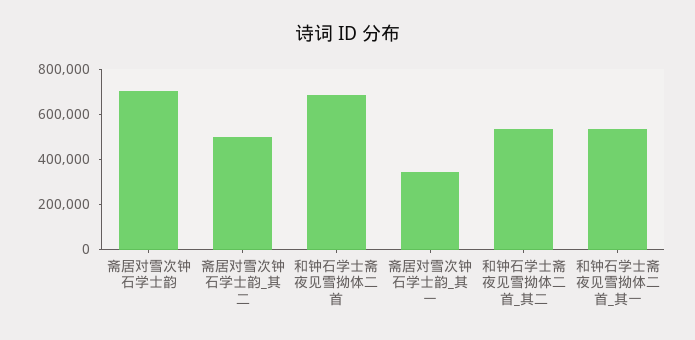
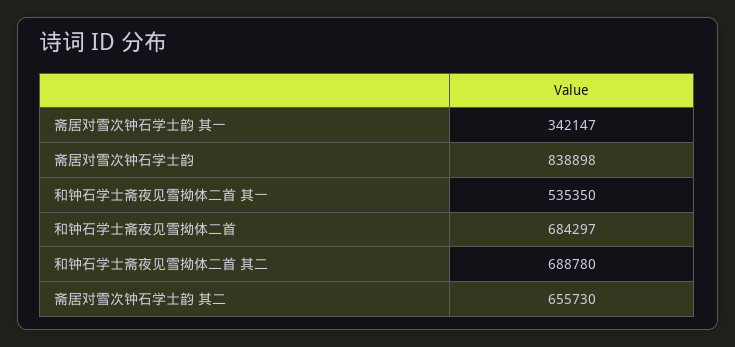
  {
-   "斋居对雪次钟石学士韵": 700000,
+   "斋居对雪次钟石学士韵": 838898,
-   "斋居对雪次钟石学士韵_其二": 500000,
+   "斋居对雪次钟石学士韵_其二": 655730,
    "和钟石学士斋夜见雪拗体二首": 684297,
    "斋居对雪次钟石学士韵_其一": 342147,
-   "和钟石学士斋夜见雪拗体二首_其二": 550000,
+   "和钟石学士斋夜见雪拗体二首_其二": 688780,
    "和钟石学士斋夜见雪拗体二首_其一": 535350
  }

